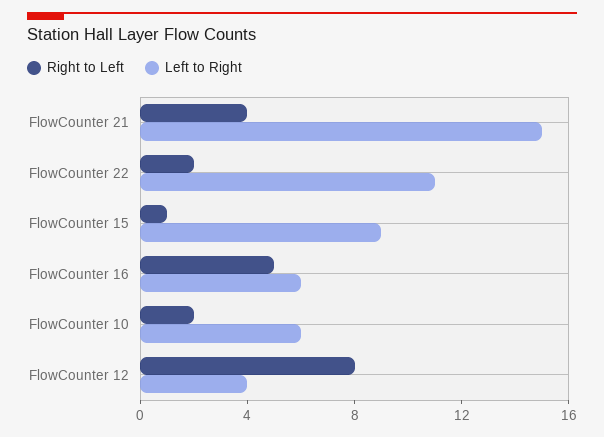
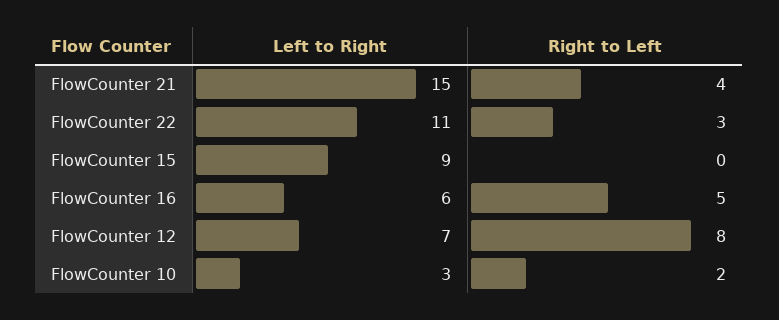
  {
    "Right to Left": {
      "FlowCounter 21": 4,
-     "FlowCounter 22": 2,
+     "FlowCounter 22": 3,
-     "FlowCounter 15": 1,
+     "FlowCounter 15": 0,
      "FlowCounter 16": 5,
      "FlowCounter 10": 2,
      "FlowCounter 12": 8
    },
    "Left to Right": {
      "FlowCounter 21": 15,
      "FlowCounter 22": 11,
      "FlowCounter 15": 9,
      "FlowCounter 16": 6,
-     "FlowCounter 10": 6,
+     "FlowCounter 10": 3,
-     "FlowCounter 12": 4
+     "FlowCounter 12": 7
    }
  }

